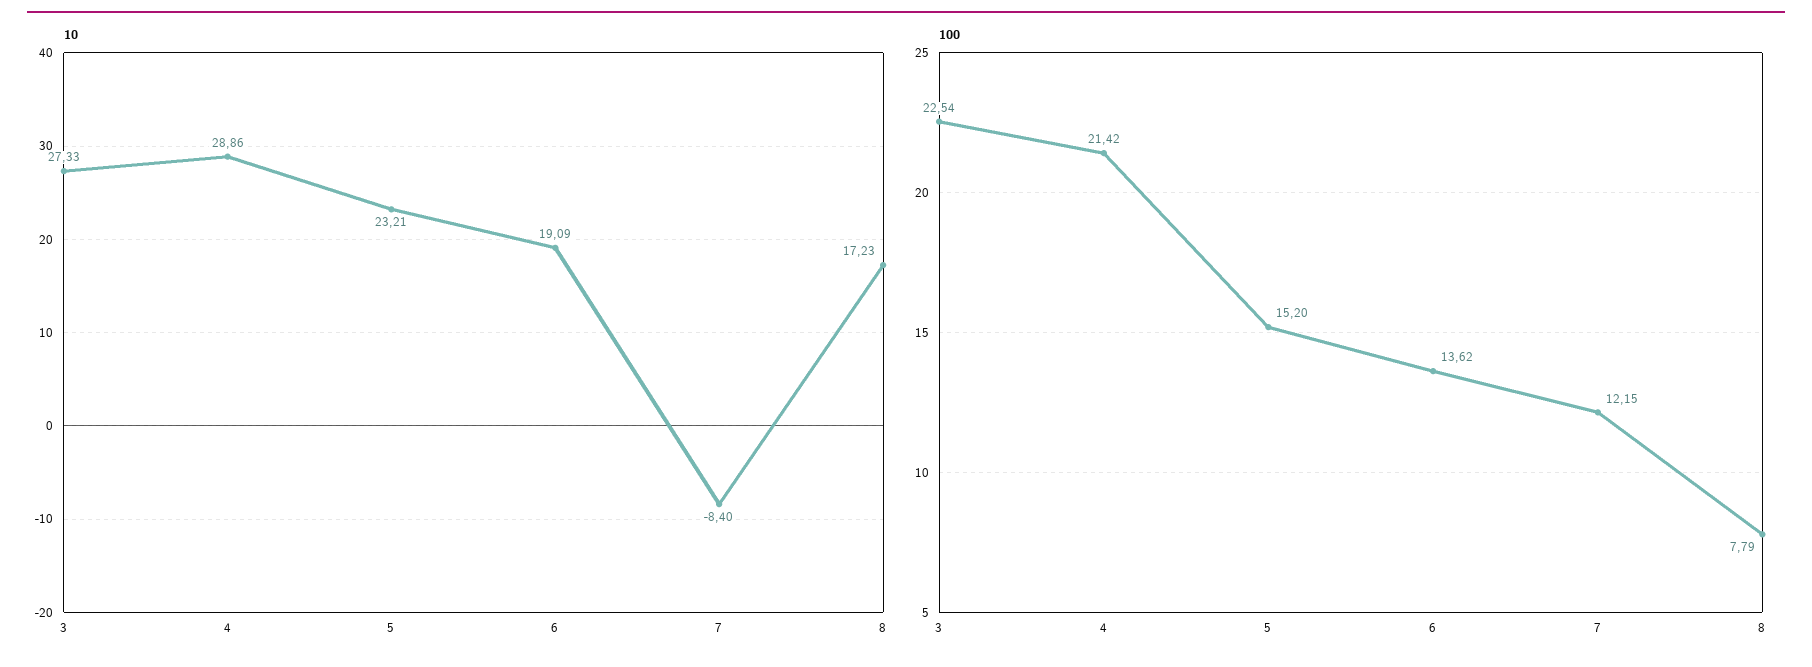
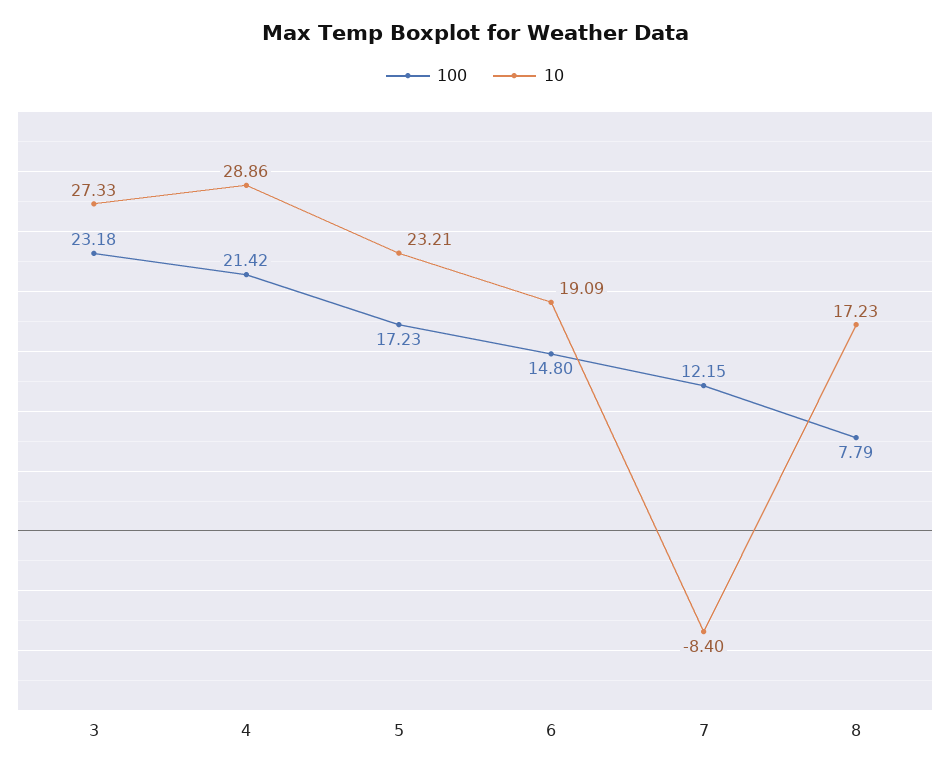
  {
    "10": {
      "3": 27.33,
      "4": 28.86,
      "5": 23.21,
      "6": 19.09,
      "7": -8.4,
      "8": 17.23
    },
    "100": {
-     "3": 22.54,
+     "3": 23.18,
      "4": 21.42,
-     "5": 15.2,
+     "5": 17.23,
-     "6": 13.62,
+     "6": 14.8,
      "7": 12.15,
      "8": 7.79
    }
  }

